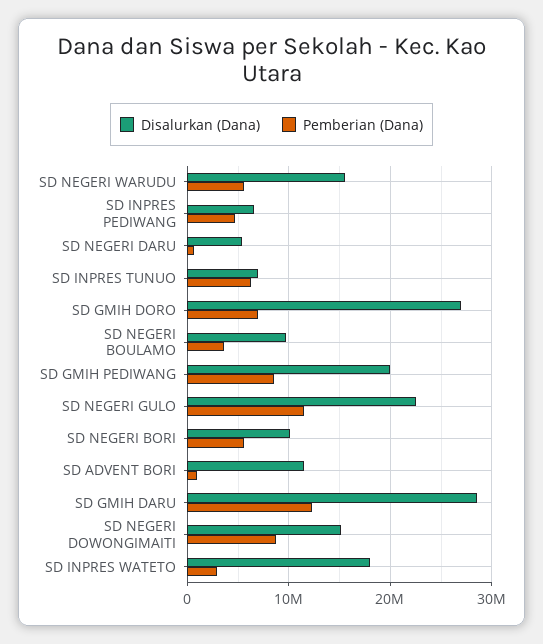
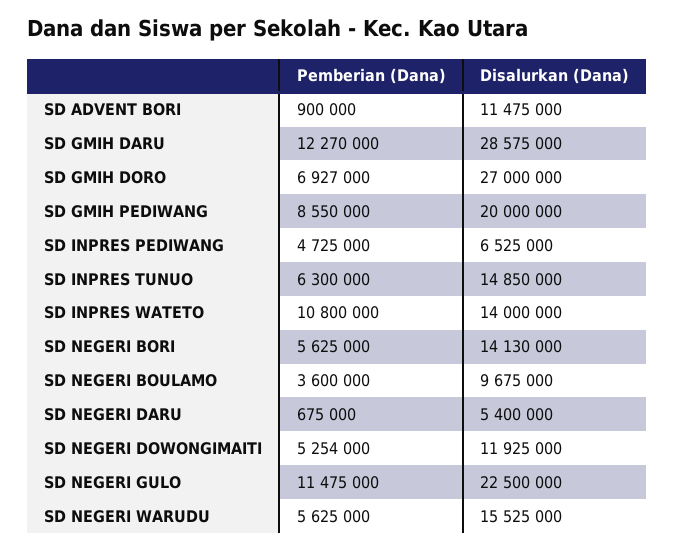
  {
    "Disalurkan (Dana)": {
      "SD NEGERI WARUDU": 15525000,
      "SD INPRES PEDIWANG": 6525000,
      "SD NEGERI DARU": 5400000,
-     "SD INPRES TUNUO": 7000000,
+     "SD INPRES TUNUO": 14850000,
      "SD GMIH DORO": 27000000,
      "SD NEGERI BOULAMO": 9675000,
      "SD GMIH PEDIWANG": 20000000,
      "SD NEGERI GULO": 22500000,
-     "SD NEGERI BORI": 10000000,
+     "SD NEGERI BORI": 14130000,
      "SD ADVENT BORI": 11475000,
      "SD GMIH DARU": 28575000,
-     "SD NEGERI DOWONGIMAITI": 15000000,
+     "SD NEGERI DOWONGIMAITI": 11925000,
-     "SD INPRES WATETO": 18000000
+     "SD INPRES WATETO": 14000000
    },
    "Pemberian (Dana)": {
      "SD NEGERI WARUDU": 5625000,
      "SD INPRES PEDIWANG": 4725000,
      "SD NEGERI DARU": 675000,
      "SD INPRES TUNUO": 6300000,
      "SD GMIH DORO": 6927000,
      "SD NEGERI BOULAMO": 3600000,
      "SD GMIH PEDIWANG": 8550000,
      "SD NEGERI GULO": 11475000,
      "SD NEGERI BORI": 5625000,
      "SD ADVENT BORI": 900000,
      "SD GMIH DARU": 12270000,
-     "SD NEGERI DOWONGIMAITI": 9000000,
+     "SD NEGERI DOWONGIMAITI": 5254000,
-     "SD INPRES WATETO": 3000000
+     "SD INPRES WATETO": 10800000
    }
  }

